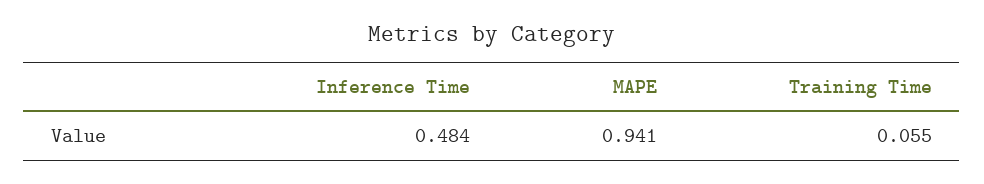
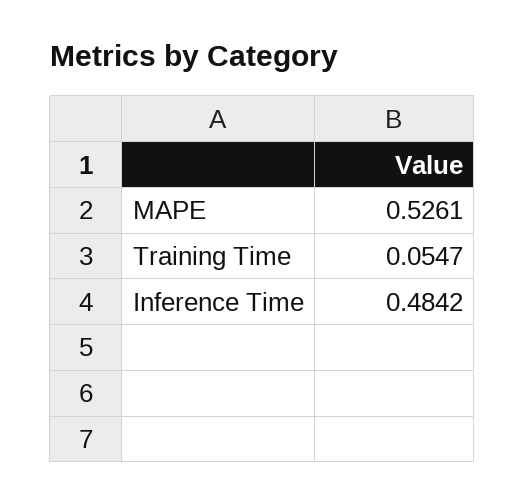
  {
    "Inference Time": 0.4842,
-   "MAPE": 0.941,
+   "MAPE": 0.5261,
    "Training Time": 0.0547
  }

